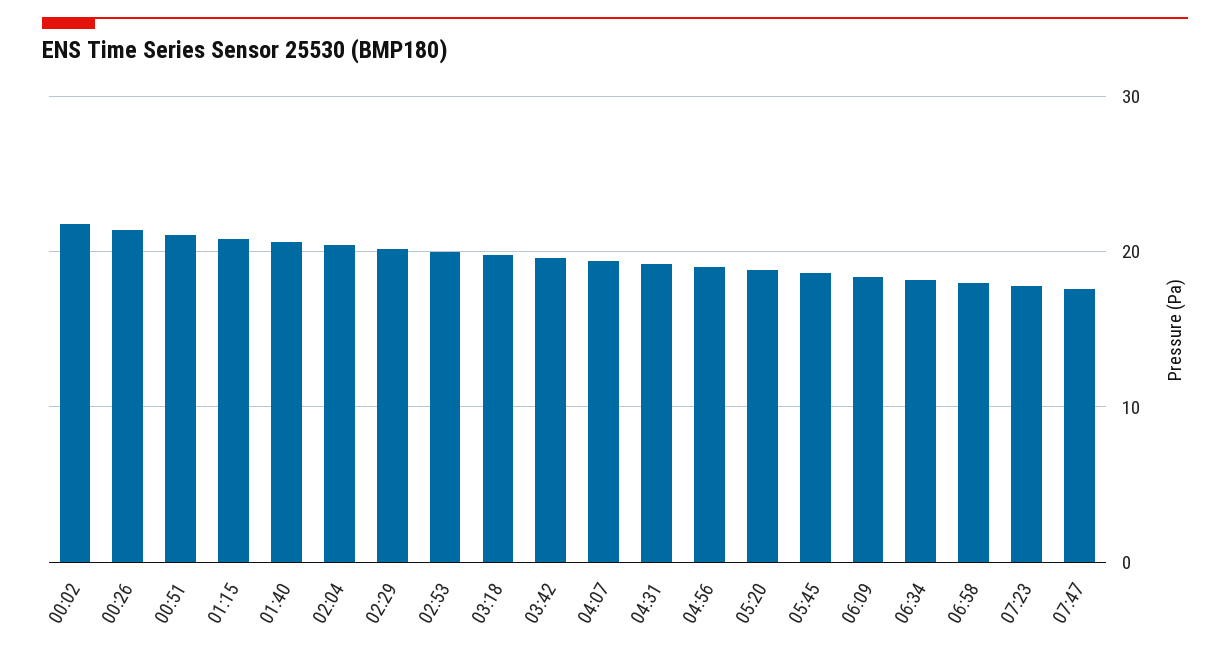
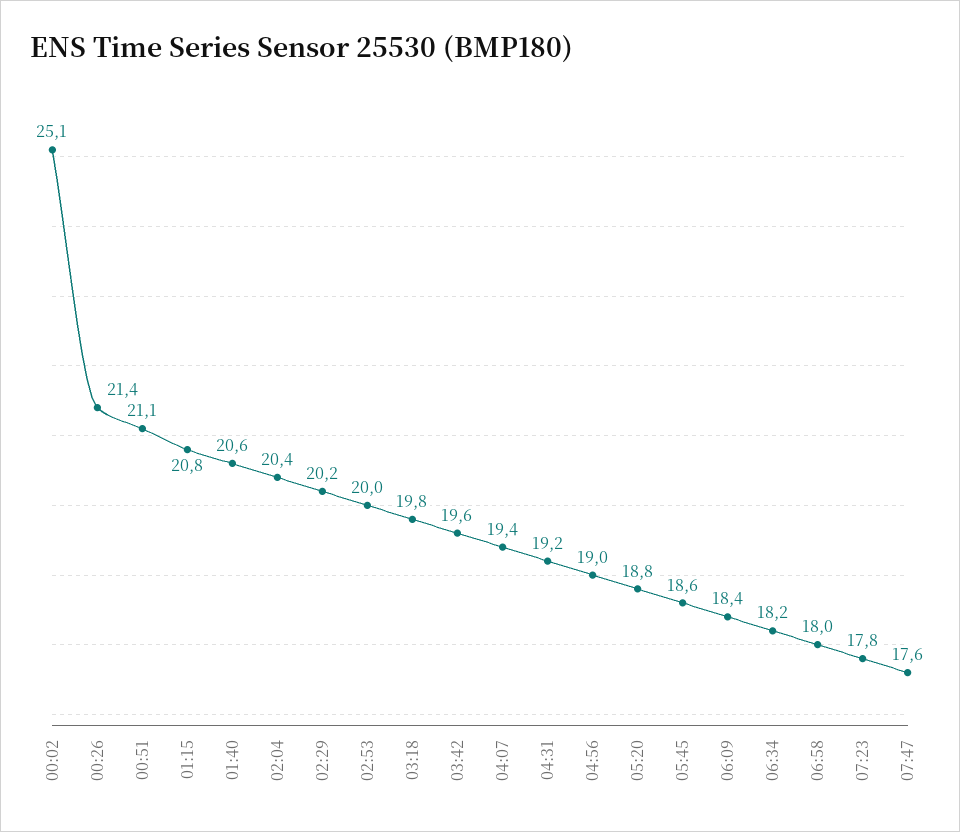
  {
-   "00:02": 22,
+   "00:02": 25.1,
    "00:26": 21.4,
    "00:51": 21.1,
    "01:15": 20.8,
    "01:40": 20.6,
    "02:04": 20.4,
    "02:29": 20.2,
    "02:53": 20,
    "03:18": 19.8,
    "03:42": 19.6,
    "04:07": 19.4,
    "04:31": 19.2,
    "04:56": 19,
    "05:20": 18.8,
    "05:45": 18.6,
    "06:09": 18.4,
    "06:34": 18.2,
    "06:58": 18,
    "07:23": 17.8,
    "07:47": 17.6
  }

